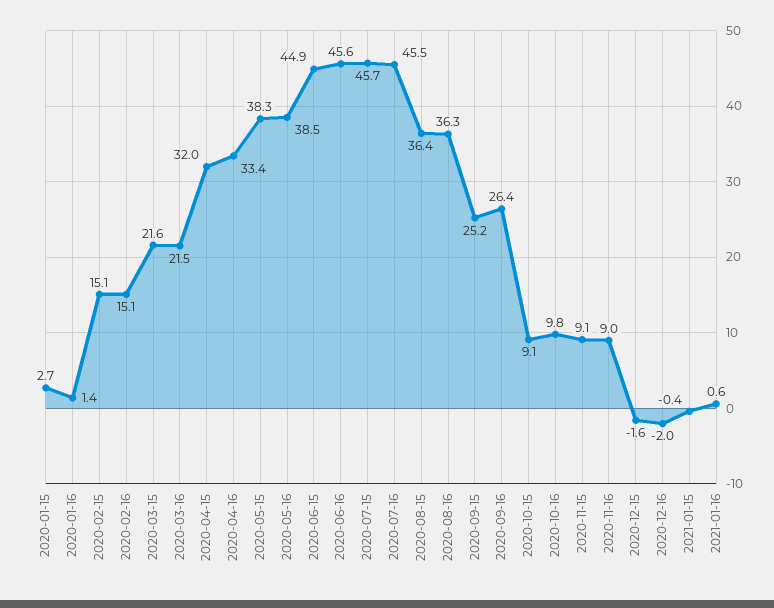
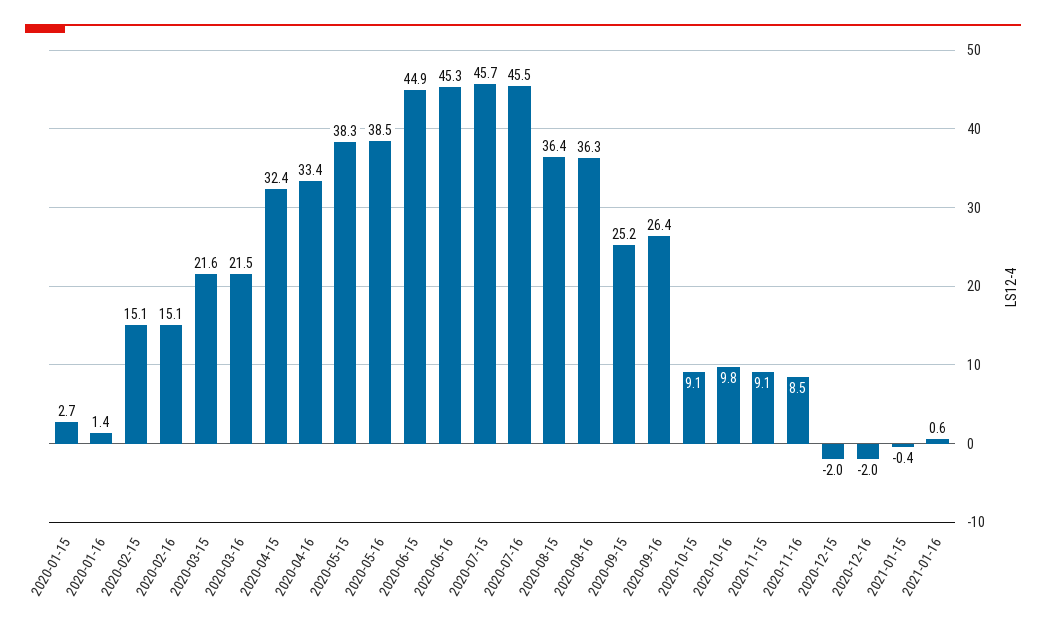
  {
    "2020-01-15": 2.7,
    "2020-01-16": 1.4,
    "2020-02-15": 15.1,
    "2020-02-16": 15.1,
    "2020-03-15": 21.6,
    "2020-03-16": 21.5,
-   "2020-04-15": 32,
+   "2020-04-15": 32.4,
    "2020-04-16": 33.4,
    "2020-05-15": 38.3,
    "2020-05-16": 38.5,
    "2020-06-15": 44.9,
-   "2020-06-16": 45.6,
+   "2020-06-16": 45.3,
    "2020-07-15": 45.7,
    "2020-07-16": 45.5,
    "2020-08-15": 36.4,
    "2020-08-16": 36.3,
    "2020-09-15": 25.2,
    "2020-09-16": 26.4,
    "2020-10-15": 9.1,
    "2020-10-16": 9.8,
    "2020-11-15": 9.1,
-   "2020-11-16": 9,
+   "2020-11-16": 8.5,
-   "2020-12-15": -1.6,
+   "2020-12-15": -2,
    "2020-12-16": -2,
    "2021-01-15": -0.4,
    "2021-01-16": 0.6
  }

